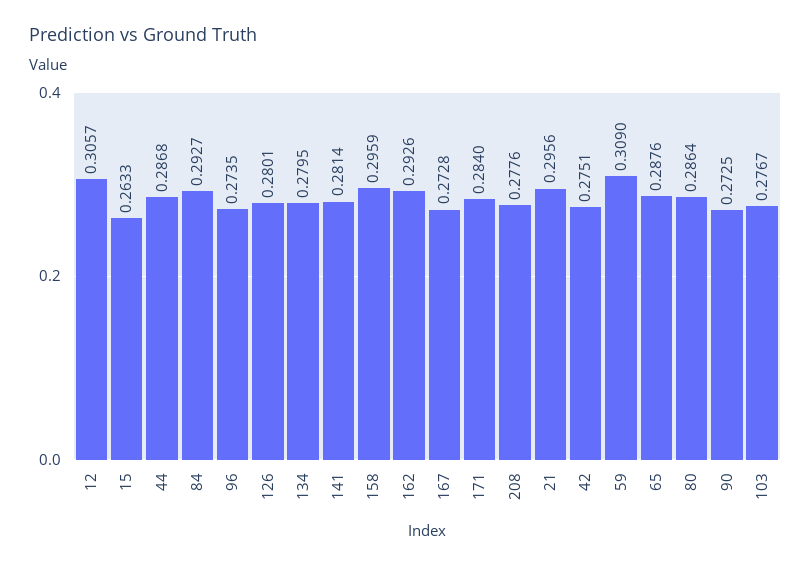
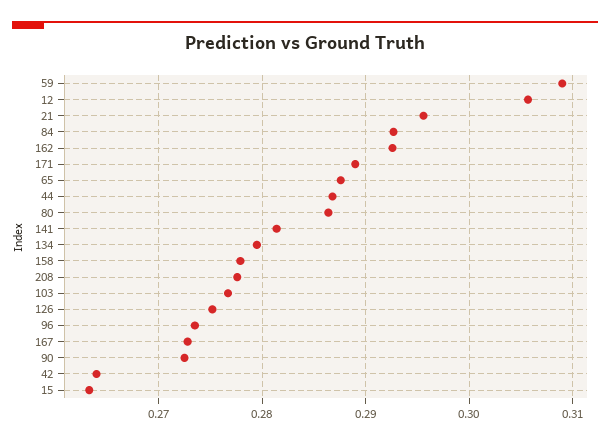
  {
    "12": 0.3057,
    "15": 0.2633,
    "44": 0.2868,
    "84": 0.2927,
    "96": 0.2735,
-   "126": 0.2801,
+   "126": 0.275,
    "134": 0.2795,
    "141": 0.2814,
-   "158": 0.2959,
+   "158": 0.278,
    "162": 0.2926,
    "167": 0.2728,
-   "171": 0.284,
+   "171": 0.289,
    "208": 0.2776,
    "21": 0.2956,
-   "42": 0.2751,
+   "42": 0.264,
    "59": 0.309,
    "65": 0.2876,
    "80": 0.2864,
    "90": 0.2725,
    "103": 0.2767
  }

